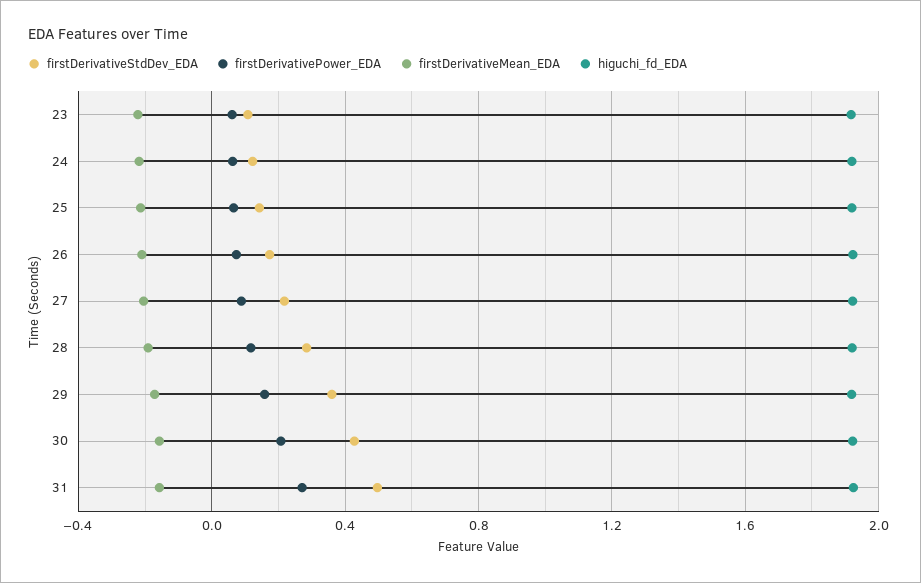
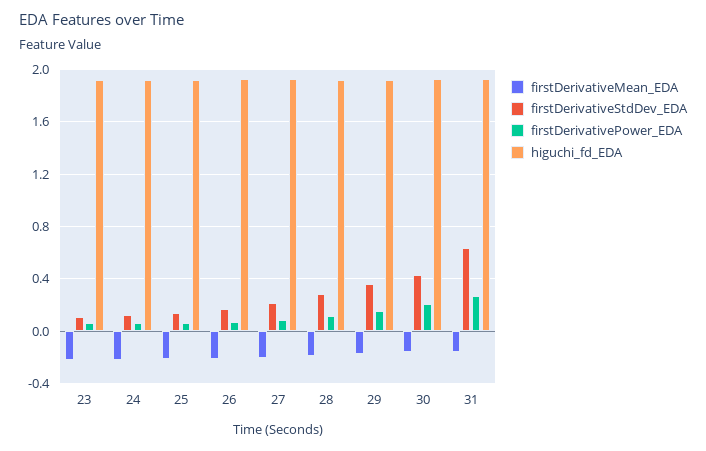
  {
    "firstDerivativeStdDev_EDA": {
      "23": 0.1,
      "24": 0.1,
      "25": 0.15,
      "26": 0.15,
      "27": 0.2,
      "28": 0.3,
      "29": 0.35,
      "30": 0.45,
-     "31": 0.5
+     "31": 0.65
    },
    "firstDerivativePower_EDA": {
      "23": 0.05,
      "24": 0.05,
      "25": 0.05,
      "26": 0.05,
      "27": 0.1,
      "28": 0.1,
      "29": 0.15,
      "30": 0.2,
      "31": 0.25
    },
    "firstDerivativeMean_EDA": {
      "23": -0.2,
      "24": -0.2,
      "25": -0.2,
      "26": -0.2,
      "27": -0.2,
      "28": -0.2,
      "29": -0.15,
      "30": -0.15,
      "31": -0.15
    },
    "higuchi_fd_EDA": {
      "23": 1.9,
      "24": 1.9,
      "25": 1.9,
      "26": 1.9,
      "27": 1.9,
      "28": 1.9,
      "29": 1.9,
      "30": 1.9,
      "31": 1.9
    }
  }

